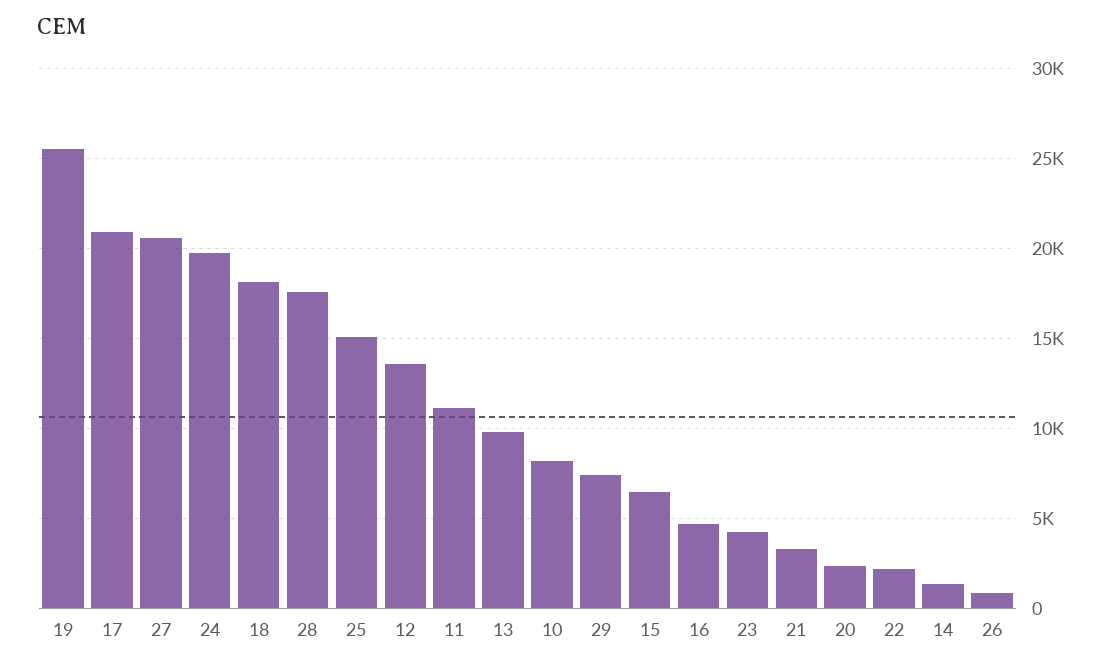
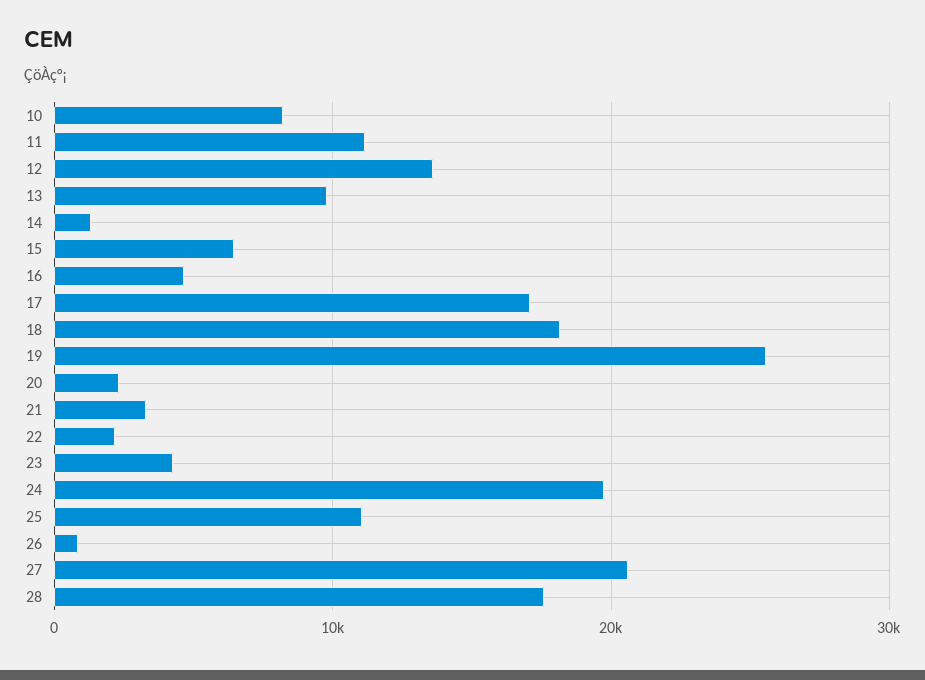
  {
    "19": 25500,
-   "17": 21000,
+   "17": 17000,
    "27": 20500,
    "24": 20000,
    "18": 18000,
    "28": 17500,
-   "25": 15000,
+   "25": 11000,
    "12": 13500,
    "11": 11000,
    "13": 10000,
    "10": 8000,
-   "29": 7500,
    "15": 6500,
    "16": 4500,
    "23": 4500,
    "21": 3500,
    "20": 2500,
    "22": 2000,
    "14": 1500,
    "26": 1000
  }

